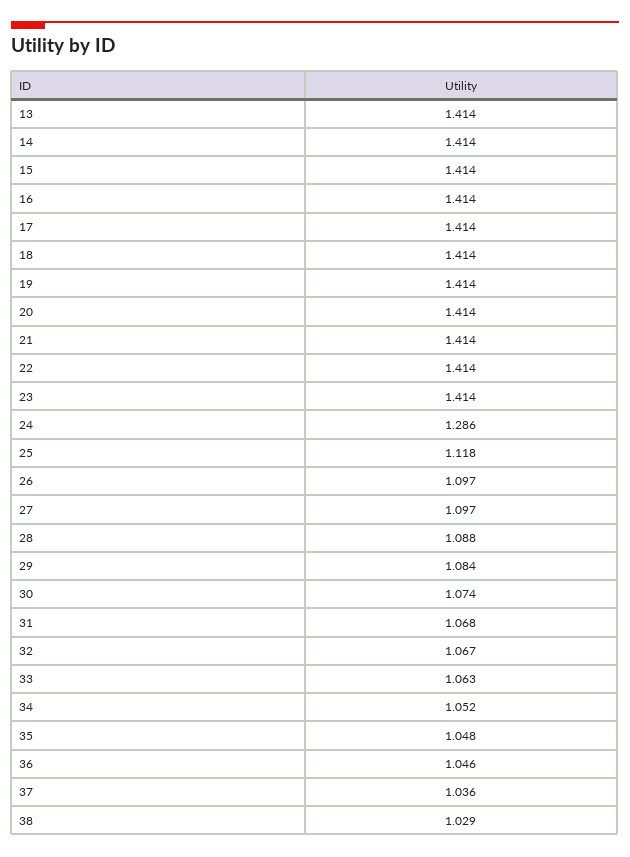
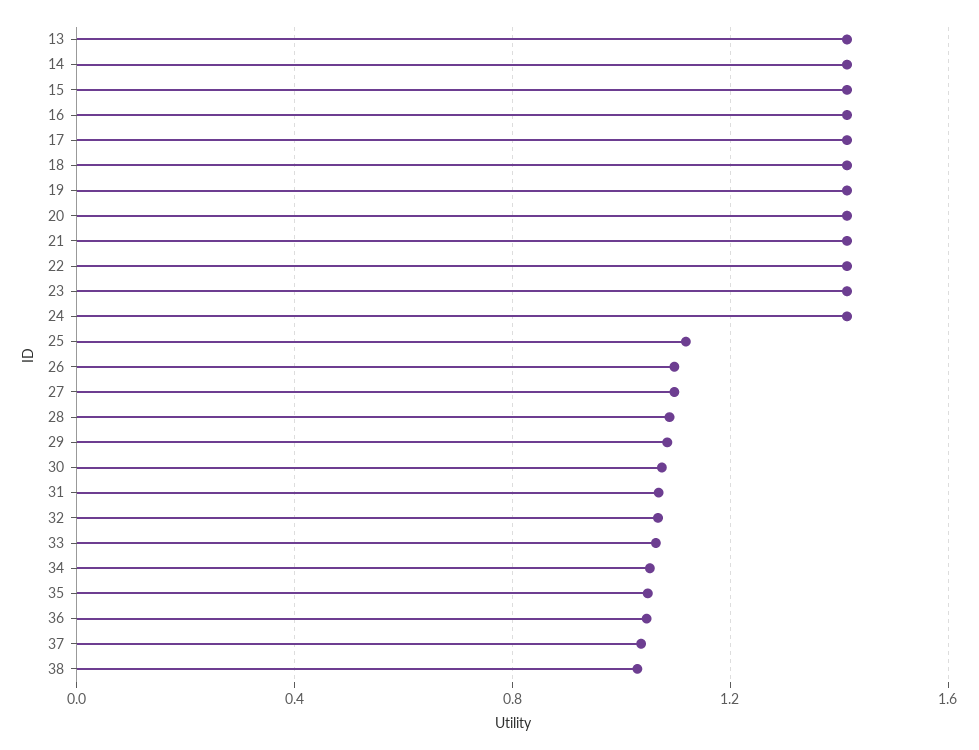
  {
    "13": 1.414,
    "14": 1.414,
    "15": 1.414,
    "16": 1.414,
    "17": 1.414,
    "18": 1.414,
    "19": 1.414,
    "20": 1.414,
    "21": 1.414,
    "22": 1.414,
    "23": 1.414,
-   "24": 1.286,
+   "24": 1.4,
    "25": 1.118,
    "26": 1.097,
    "27": 1.097,
    "28": 1.088,
    "29": 1.084,
    "30": 1.074,
    "31": 1.068,
    "32": 1.067,
    "33": 1.063,
    "34": 1.052,
    "35": 1.048,
    "36": 1.046,
    "37": 1.036,
    "38": 1.029
  }

